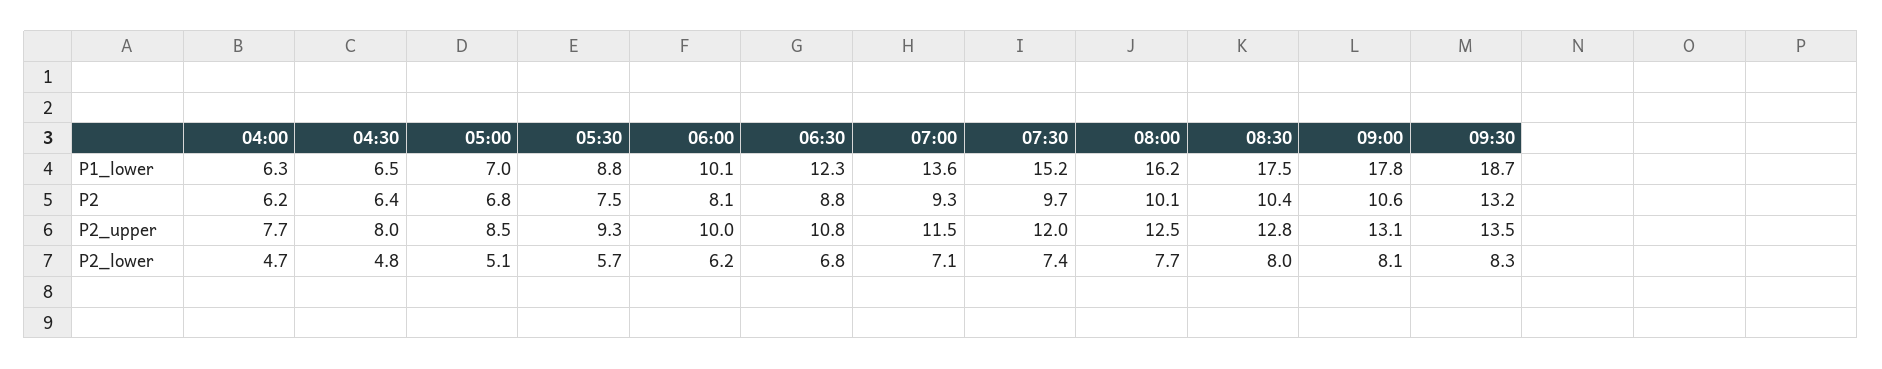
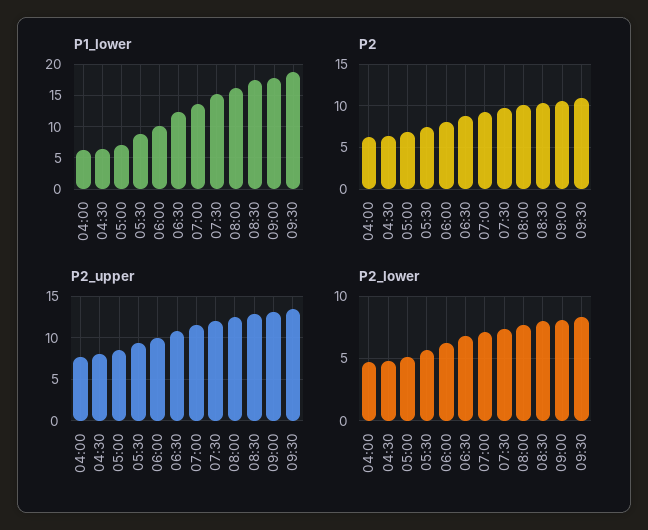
  {
    "P1_lower": {
      "04:00": 6.3,
      "04:30": 6.5,
      "05:00": 7,
      "05:30": 8.8,
      "06:00": 10.1,
      "06:30": 12.3,
      "07:00": 13.6,
      "07:30": 15.2,
      "08:00": 16.2,
      "08:30": 17.5,
      "09:00": 17.8,
      "09:30": 18.7
    },
    "P2": {
      "04:00": 6.2,
      "04:30": 6.4,
      "05:00": 6.8,
      "05:30": 7.5,
      "06:00": 8.1,
      "06:30": 8.8,
      "07:00": 9.3,
      "07:30": 9.7,
      "08:00": 10.1,
      "08:30": 10.4,
      "09:00": 10.6,
-     "09:30": 13.2
+     "09:30": 11
    },
    "P2_upper": {
      "04:00": 7.7,
      "04:30": 8,
      "05:00": 8.5,
      "05:30": 9.3,
      "06:00": 10,
      "06:30": 10.8,
      "07:00": 11.5,
      "07:30": 12,
      "08:00": 12.5,
      "08:30": 12.8,
      "09:00": 13.1,
      "09:30": 13.5
    },
    "P2_lower": {
      "04:00": 4.7,
      "04:30": 4.8,
      "05:00": 5.1,
      "05:30": 5.7,
      "06:00": 6.2,
      "06:30": 6.8,
      "07:00": 7.1,
      "07:30": 7.4,
      "08:00": 7.7,
      "08:30": 8,
      "09:00": 8.1,
      "09:30": 8.3
    }
  }

